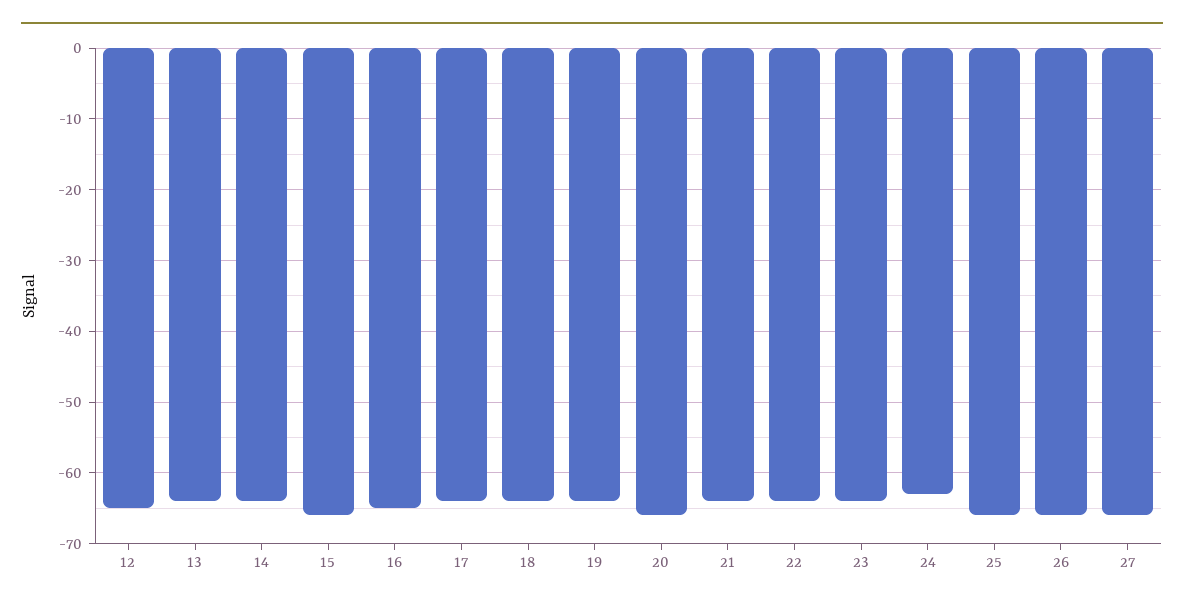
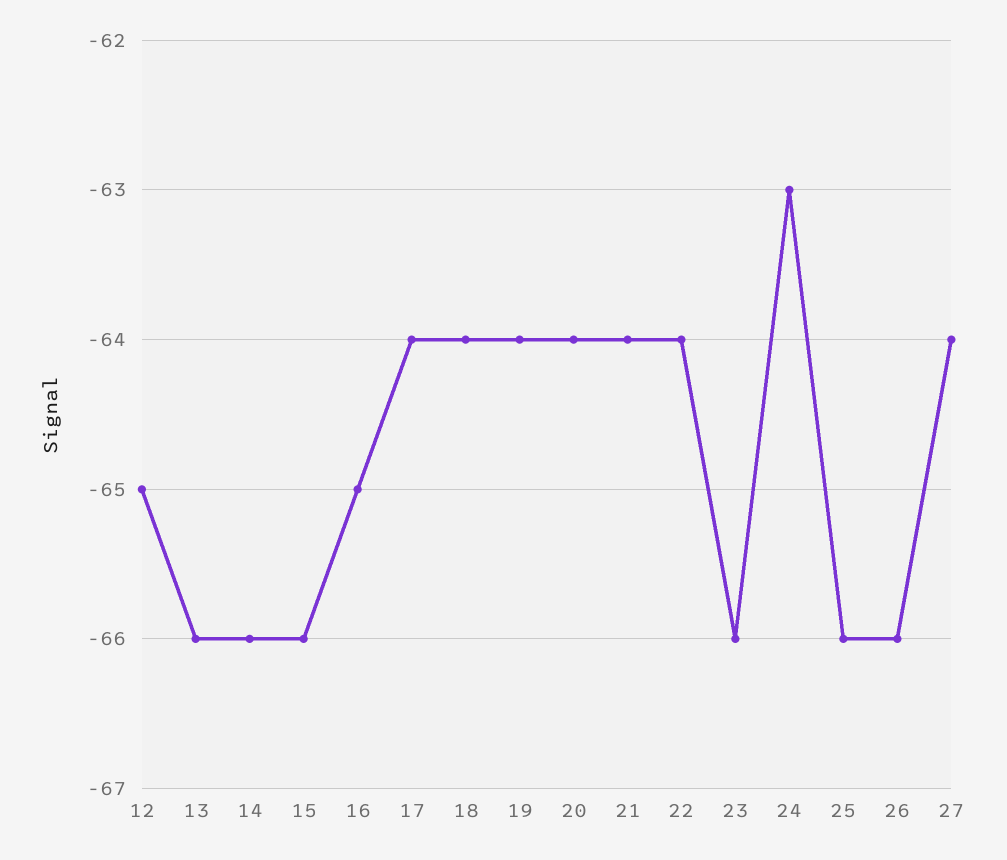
  {
    "12": -65,
-   "13": -64,
+   "13": -66,
-   "14": -64,
+   "14": -66,
    "15": -66,
    "16": -65,
    "17": -64,
    "18": -64,
    "19": -64,
-   "20": -66,
+   "20": -64,
    "21": -64,
    "22": -64,
-   "23": -64,
+   "23": -66,
    "24": -63,
    "25": -66,
    "26": -66,
-   "27": -66
+   "27": -64
  }

